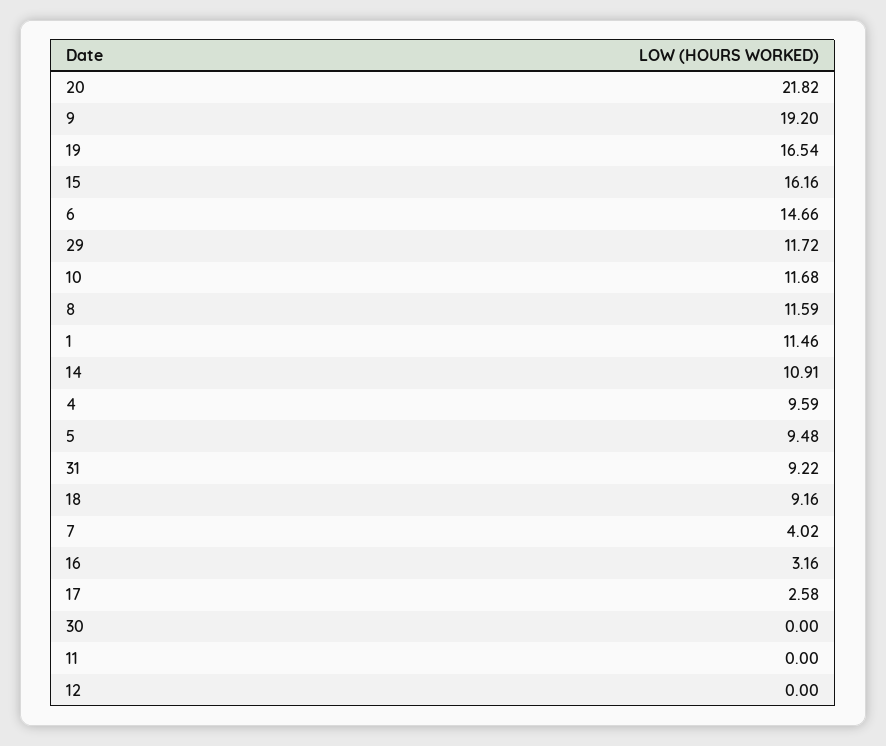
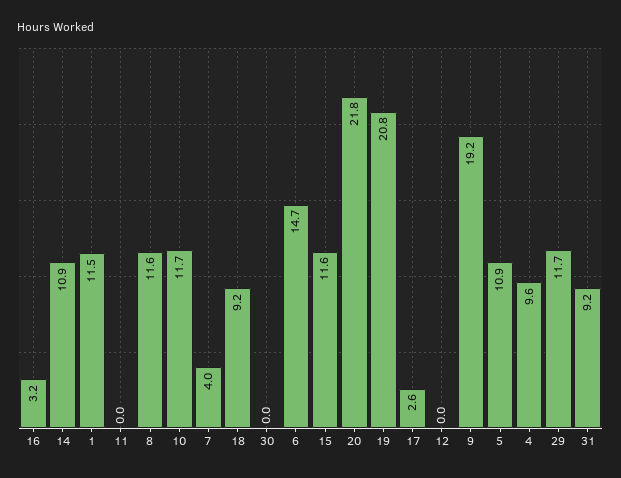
  {
    "20": 21.82,
    "9": 19.2,
-   "19": 16.54,
+   "19": 20.8,
-   "15": 16.16,
+   "15": 11.6,
    "6": 14.66,
    "29": 11.72,
    "10": 11.68,
    "8": 11.59,
    "1": 11.46,
    "14": 10.91,
    "4": 9.59,
-   "5": 9.48,
+   "5": 10.9,
    "31": 9.22,
    "18": 9.16,
    "7": 4.02,
    "16": 3.16,
    "17": 2.58,
    "30": 0,
    "11": 0,
    "12": 0
  }

